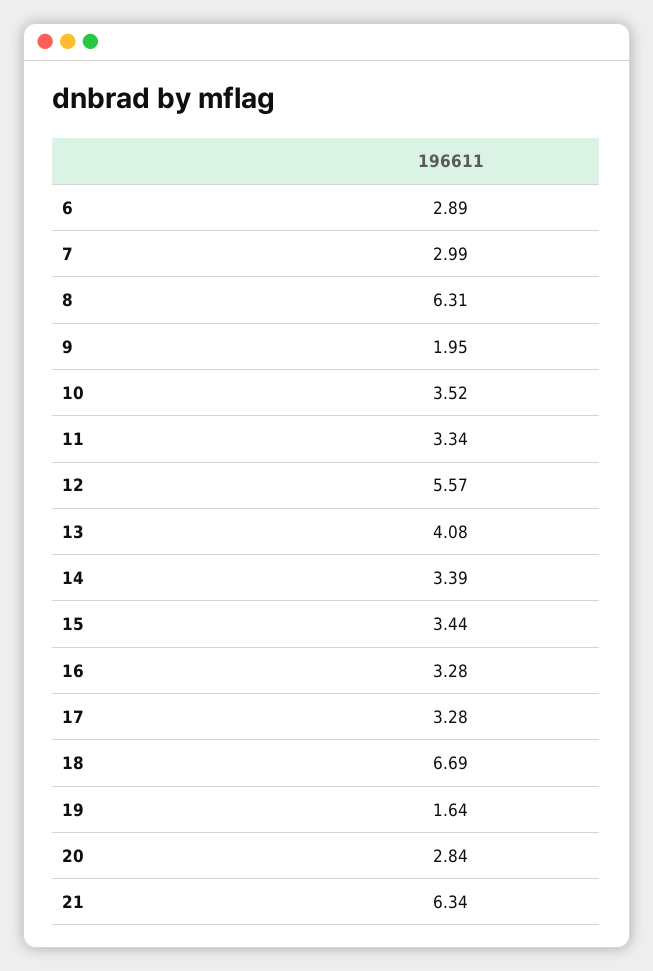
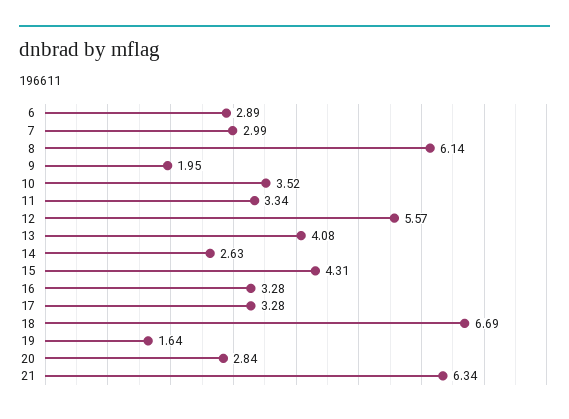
  {
    "6": 2.89,
    "7": 2.99,
-   "8": 6.31,
+   "8": 6.14,
    "9": 1.95,
    "10": 3.52,
    "11": 3.34,
    "12": 5.57,
    "13": 4.08,
-   "14": 3.39,
+   "14": 2.63,
-   "15": 3.44,
+   "15": 4.31,
    "16": 3.28,
    "17": 3.28,
    "18": 6.69,
    "19": 1.64,
    "20": 2.84,
    "21": 6.34
  }

